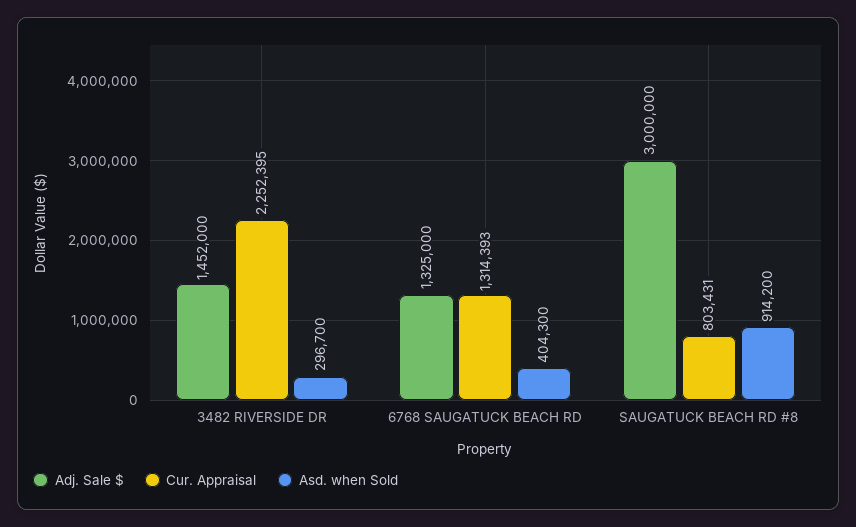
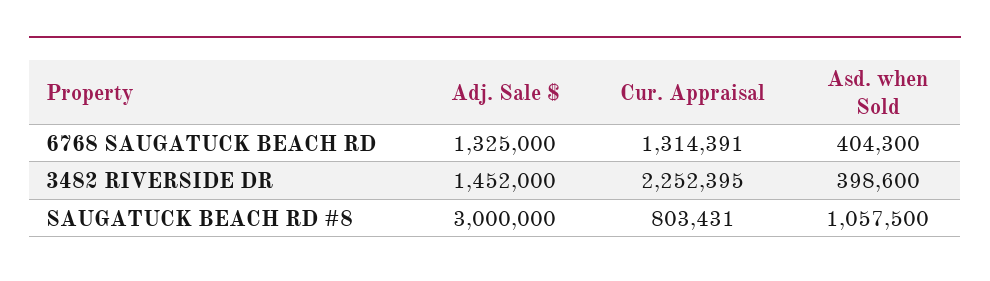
  {
    "Adj. Sale $": {
      "3482 RIVERSIDE DR": 1452000,
      "6768 SAUGATUCK BEACH RD": 1325000,
      "SAUGATUCK BEACH RD #8": 3000000
    },
    "Cur. Appraisal": {
      "3482 RIVERSIDE DR": 2252395,
-     "6768 SAUGATUCK BEACH RD": 1314393,
+     "6768 SAUGATUCK BEACH RD": 1314391,
      "SAUGATUCK BEACH RD #8": 803431
    },
    "Asd. when Sold": {
-     "3482 RIVERSIDE DR": 296700,
+     "3482 RIVERSIDE DR": 398600,
      "6768 SAUGATUCK BEACH RD": 404300,
-     "SAUGATUCK BEACH RD #8": 914200
+     "SAUGATUCK BEACH RD #8": 1057500
    }
  }

